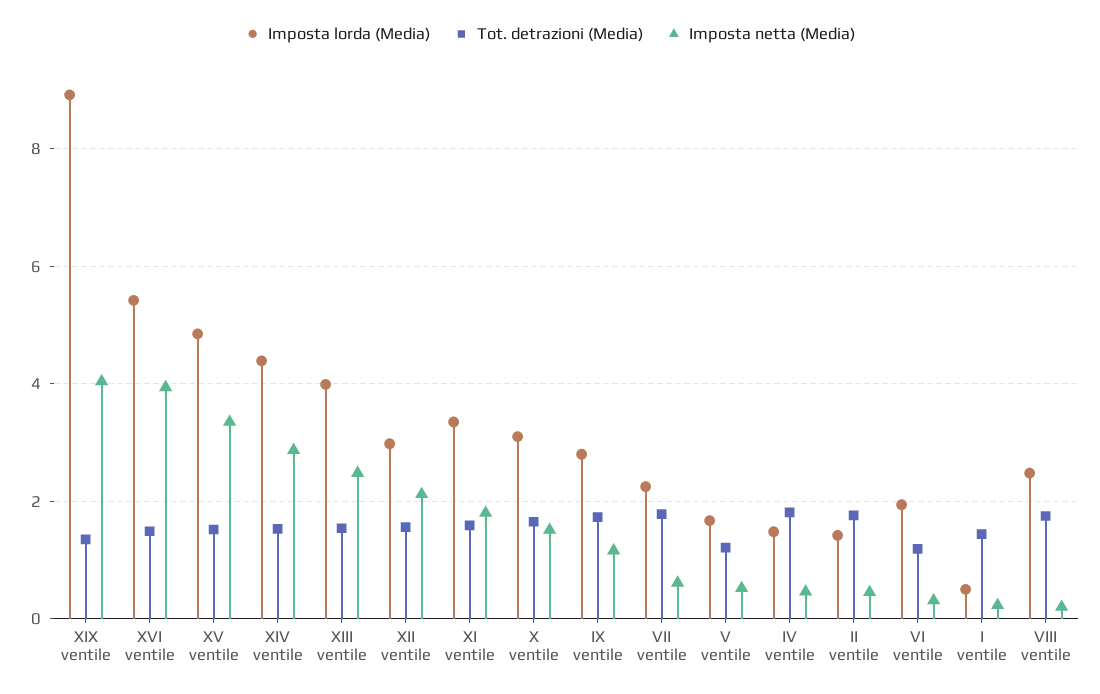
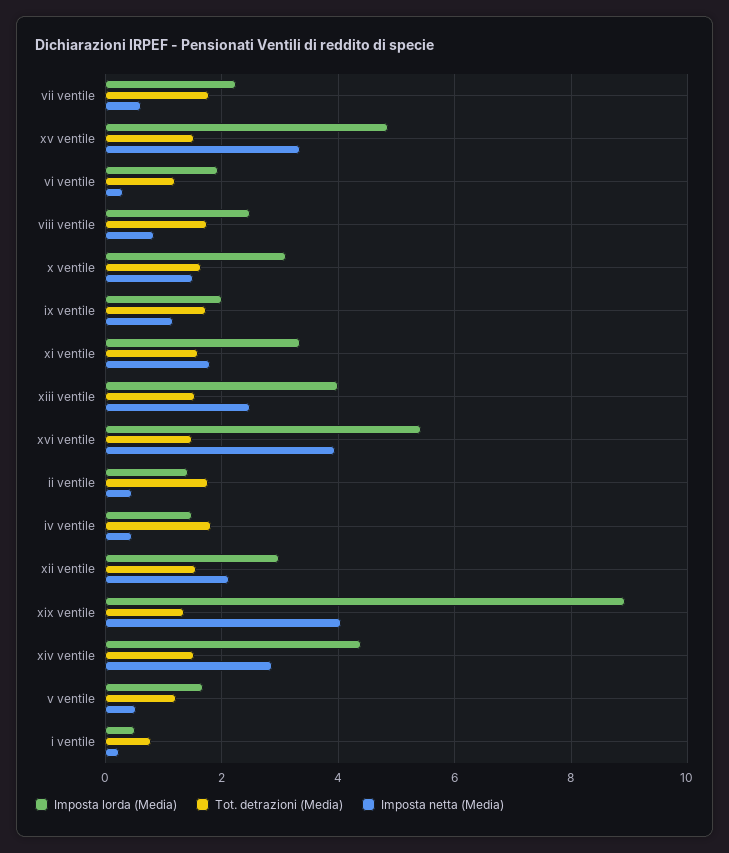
  {
    "Imposta lorda (Media)": {
      "XIX ventile": 9,
      "XVI ventile": 5.4,
      "XV ventile": 4.8,
      "XIV ventile": 4.4,
      "XIII ventile": 4,
      "XII ventile": 3,
      "XI ventile": 3.4,
      "X ventile": 3.2,
-     "IX ventile": 2.8,
+     "IX ventile": 2,
      "VII ventile": 2.2,
      "V ventile": 1.6,
      "IV ventile": 1.4,
      "II ventile": 1.4,
      "VI ventile": 2,
      "I ventile": 0.6,
      "VIII ventile": 2.4
    },
    "Tot. detrazioni (Media)": {
      "XIX ventile": 1.4,
      "XVI ventile": 1.4,
      "XV ventile": 1.6,
      "XIV ventile": 1.6,
      "XIII ventile": 1.6,
      "XII ventile": 1.6,
      "XI ventile": 1.6,
      "X ventile": 1.6,
      "IX ventile": 1.8,
      "VII ventile": 1.8,
      "V ventile": 1.2,
      "IV ventile": 1.8,
      "II ventile": 1.8,
      "VI ventile": 1.2,
-     "I ventile": 1.4,
+     "I ventile": 0.8,
      "VIII ventile": 1.8
    },
    "Imposta netta (Media)": {
      "XIX ventile": 4,
      "XVI ventile": 4,
      "XV ventile": 3.4,
      "XIV ventile": 2.8,
      "XIII ventile": 2.4,
      "XII ventile": 2.2,
      "XI ventile": 1.8,
      "X ventile": 1.6,
      "IX ventile": 1.2,
      "VII ventile": 0.6,
      "V ventile": 0.6,
      "IV ventile": 0.4,
      "II ventile": 0.4,
      "VI ventile": 0.4,
      "I ventile": 0.2,
-     "VIII ventile": 0.2
+     "VIII ventile": 0.8
    }
  }

